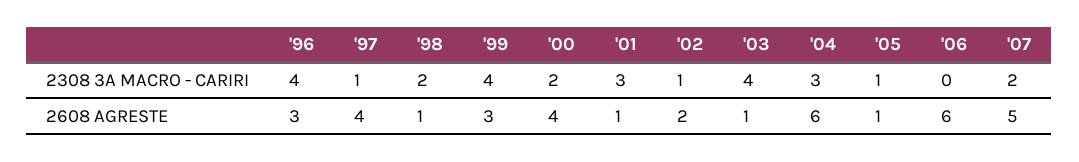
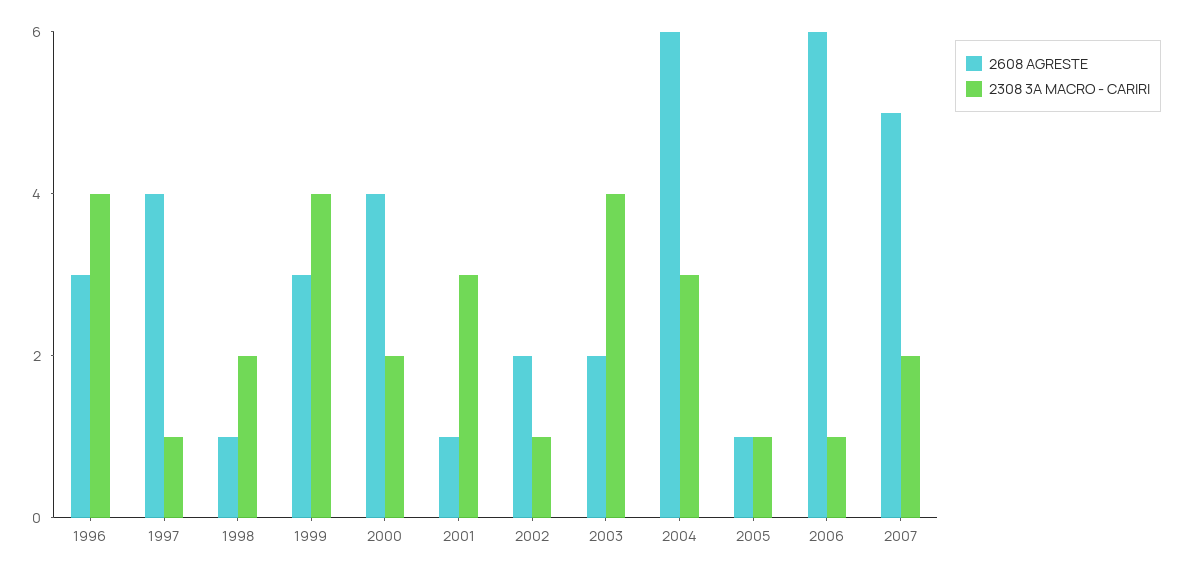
  {
    "2308 3A MACRO - CARIRI": {
      "'96": 4,
      "'97": 1,
      "'98": 2,
      "'99": 4,
      "'00": 2,
      "'01": 3,
      "'02": 1,
      "'03": 4,
      "'04": 3,
      "'05": 1,
-     "'06": 0,
+     "'06": 1,
      "'07": 2
    },
    "2608 AGRESTE": {
      "'96": 3,
      "'97": 4,
      "'98": 1,
      "'99": 3,
      "'00": 4,
      "'01": 1,
      "'02": 2,
-     "'03": 1,
+     "'03": 2,
      "'04": 6,
      "'05": 1,
      "'06": 6,
      "'07": 5
    }
  }

